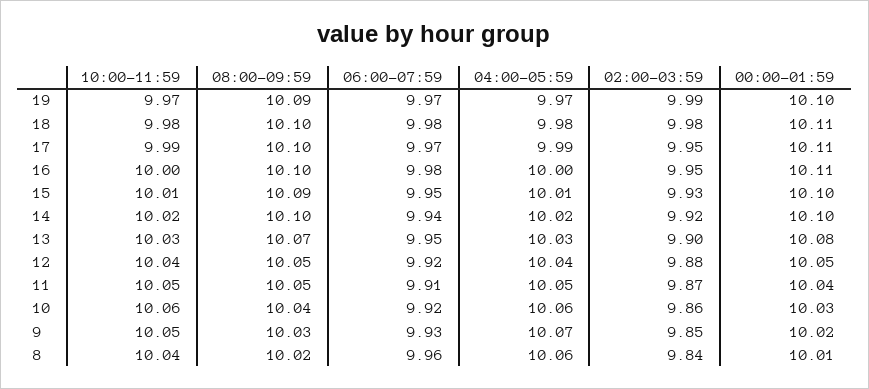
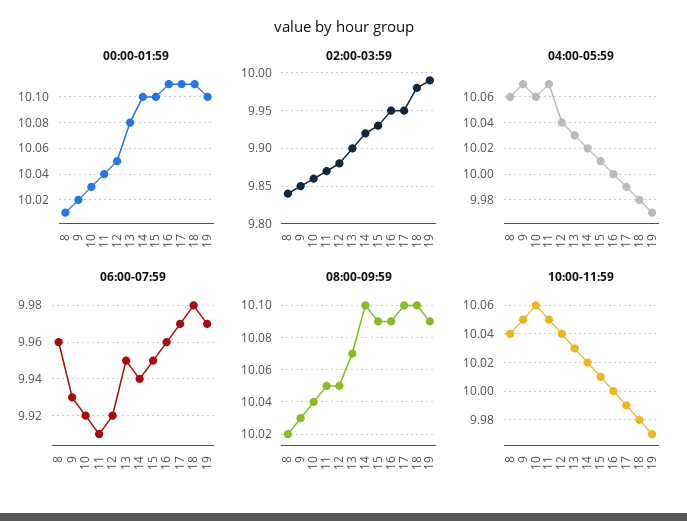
  {
    "10:00-11:59": {
      "19": 9.97,
      "18": 9.98,
      "17": 9.99,
      "16": 10,
      "15": 10.01,
      "14": 10.02,
      "13": 10.03,
      "12": 10.04,
      "11": 10.05,
      "10": 10.06,
      "9": 10.05,
      "8": 10.04
    },
    "08:00-09:59": {
      "19": 10.09,
      "18": 10.1,
      "17": 10.1,
-     "16": 10.1,
+     "16": 10.09,
      "15": 10.09,
      "14": 10.1,
      "13": 10.07,
      "12": 10.05,
      "11": 10.05,
      "10": 10.04,
      "9": 10.03,
      "8": 10.02
    },
    "06:00-07:59": {
      "19": 9.97,
      "18": 9.98,
      "17": 9.97,
-     "16": 9.98,
+     "16": 9.96,
      "15": 9.95,
      "14": 9.94,
      "13": 9.95,
      "12": 9.92,
      "11": 9.91,
      "10": 9.92,
      "9": 9.93,
      "8": 9.96
    },
    "04:00-05:59": {
      "19": 9.97,
      "18": 9.98,
      "17": 9.99,
      "16": 10,
      "15": 10.01,
      "14": 10.02,
      "13": 10.03,
      "12": 10.04,
-     "11": 10.05,
+     "11": 10.07,
      "10": 10.06,
      "9": 10.07,
      "8": 10.06
    },
    "02:00-03:59": {
      "19": 9.99,
      "18": 9.98,
      "17": 9.95,
      "16": 9.95,
      "15": 9.93,
      "14": 9.92,
      "13": 9.9,
      "12": 9.88,
      "11": 9.87,
      "10": 9.86,
      "9": 9.85,
      "8": 9.84
    },
    "00:00-01:59": {
      "19": 10.1,
      "18": 10.11,
      "17": 10.11,
      "16": 10.11,
      "15": 10.1,
      "14": 10.1,
      "13": 10.08,
      "12": 10.05,
      "11": 10.04,
      "10": 10.03,
      "9": 10.02,
      "8": 10.01
    }
  }

